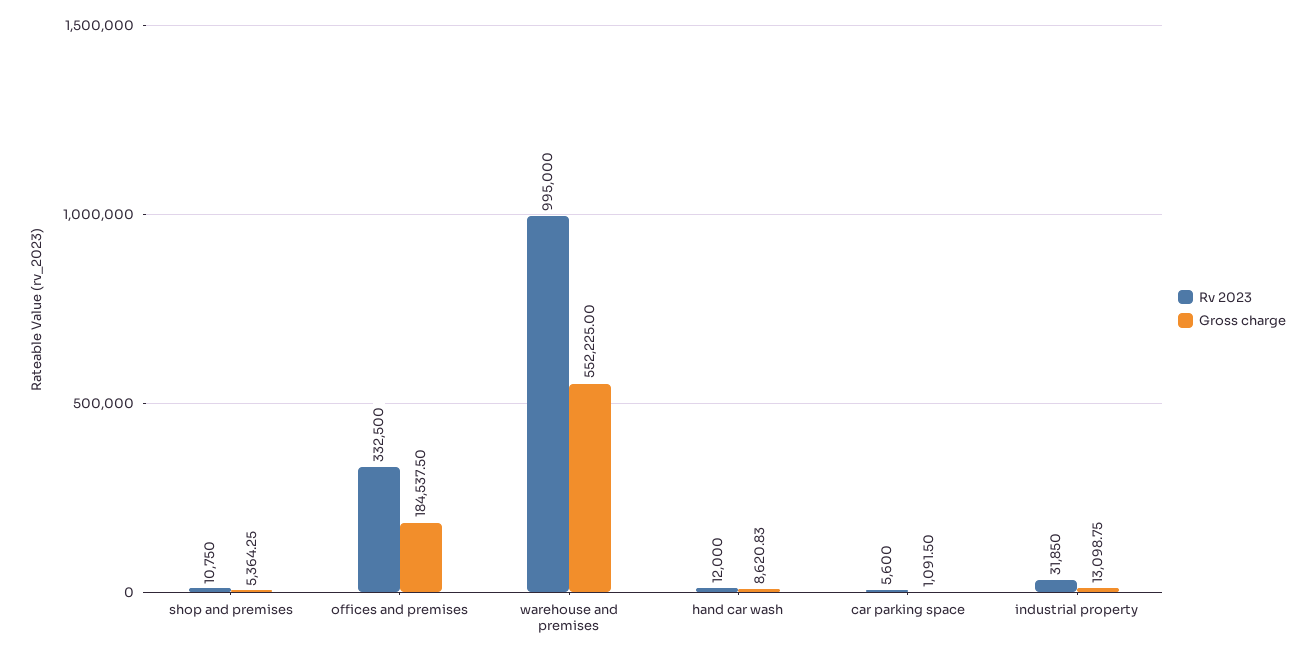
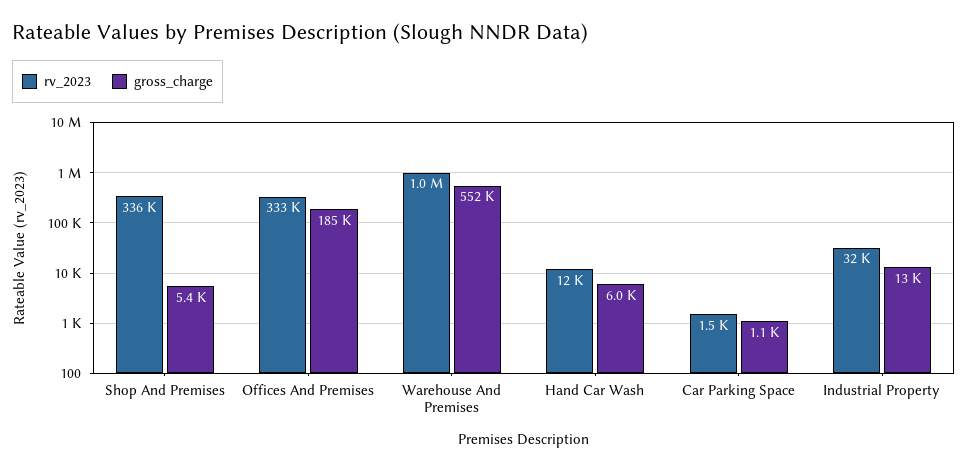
  {
    "Rv 2023": {
-     "shop and premises": 10750,
+     "shop and premises": 336000,
      "offices and premises": 332500,
      "warehouse and premises": 995000,
      "hand car wash": 12000,
-     "car parking space": 5600,
+     "car parking space": 1500,
      "industrial property": 31850
    },
    "Gross charge": {
      "shop and premises": 5364.25,
      "offices and premises": 184537.5,
      "warehouse and premises": 552225,
-     "hand car wash": 8620.83,
+     "hand car wash": 6000,
      "car parking space": 1091.5,
      "industrial property": 13098.75
    }
  }

